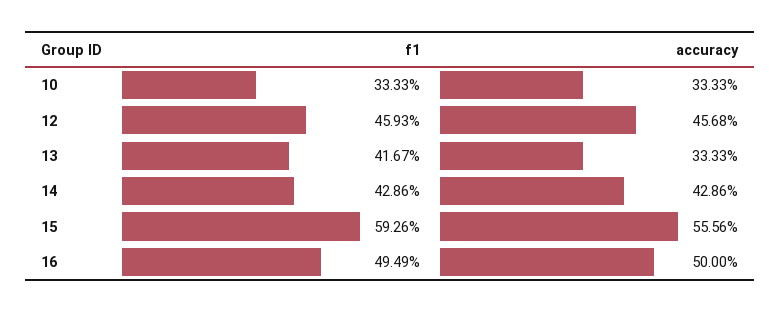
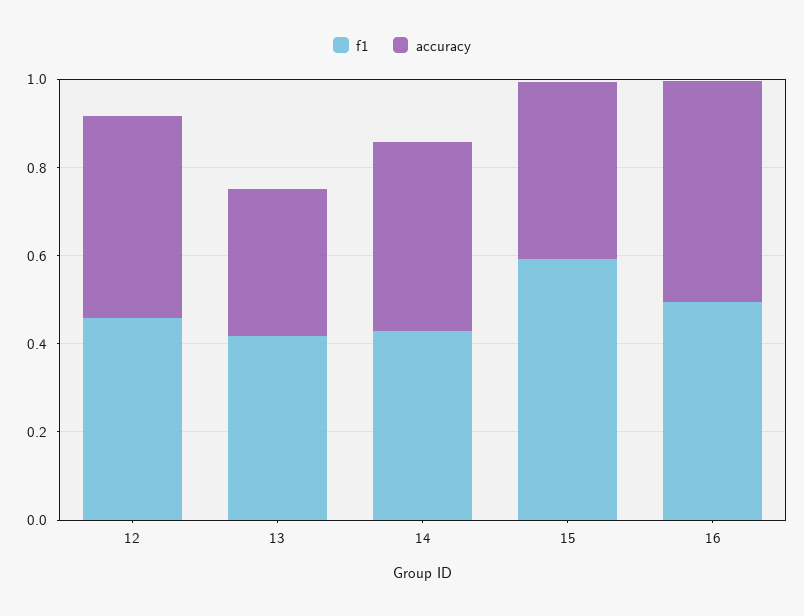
  {
    "f1": {
-     "10": 0.3333,
      "12": 0.4593,
      "13": 0.4167,
      "14": 0.4286,
      "15": 0.5926,
      "16": 0.4949
    },
    "accuracy": {
-     "10": 0.3333,
      "12": 0.4568,
      "13": 0.3333,
      "14": 0.4286,
-     "15": 0.5556,
+     "15": 0.4,
      "16": 0.5
    }
  }

